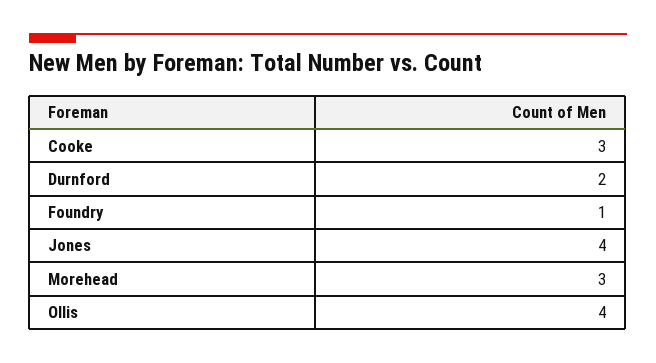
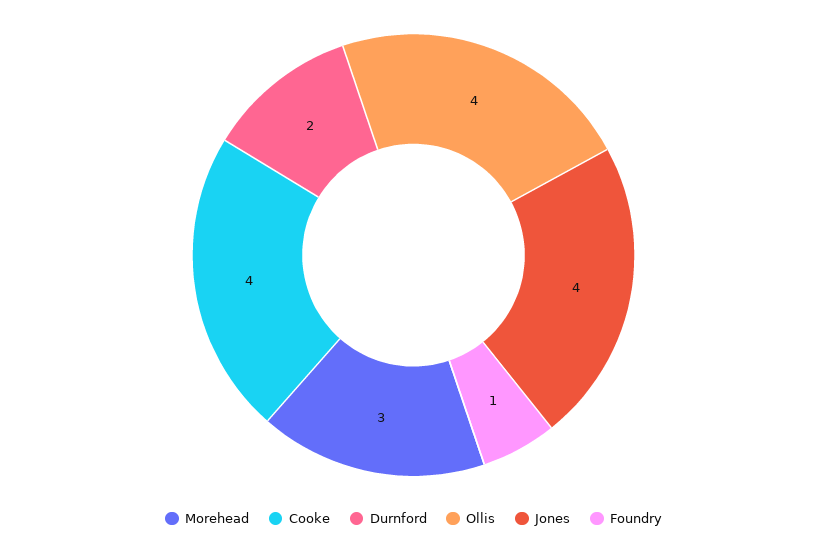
  {
-   "Cooke": 3,
+   "Cooke": 4,
    "Durnford": 2,
    "Foundry": 1,
    "Jones": 4,
    "Morehead": 3,
    "Ollis": 4
  }

